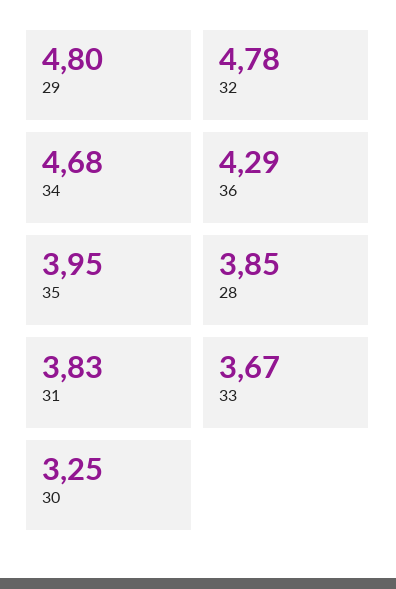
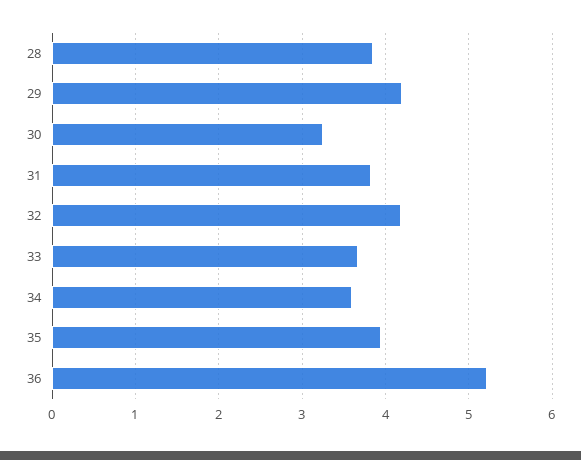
  {
-   "29": 4.8,
+   "29": 4.2,
-   "32": 4.78,
+   "32": 4.2,
-   "34": 4.68,
+   "34": 3.6,
-   "36": 4.29,
+   "36": 5.2,
    "35": 3.95,
    "28": 3.85,
    "31": 3.83,
    "33": 3.67,
    "30": 3.25
  }

